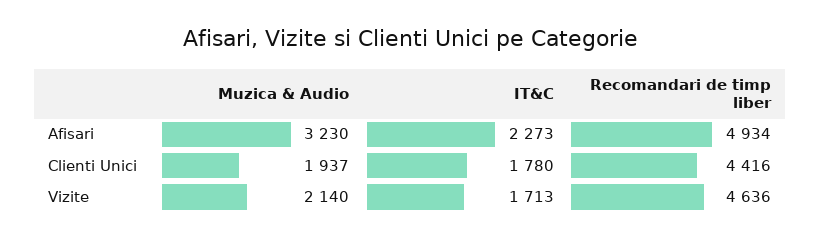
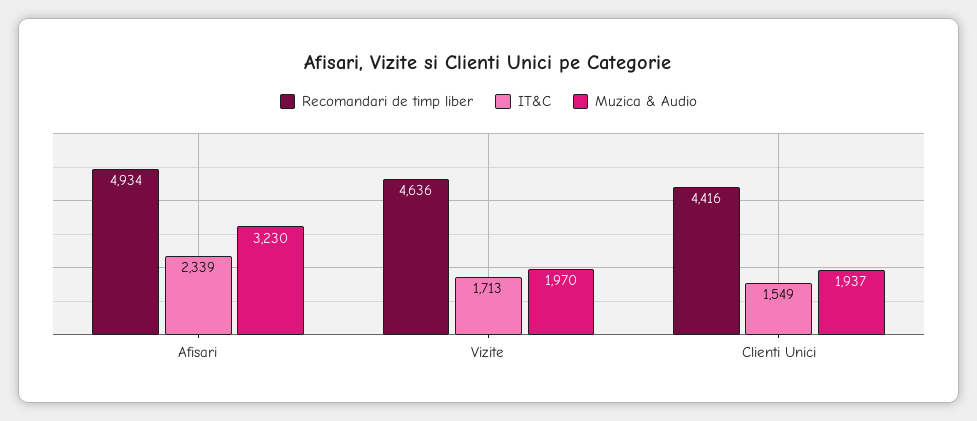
  {
    "Muzica & Audio": {
      "Afisari": 3230,
      "Clienti Unici": 1937,
-     "Vizite": 2140
+     "Vizite": 1970
    },
    "IT&C": {
-     "Afisari": 2273,
+     "Afisari": 2339,
-     "Clienti Unici": 1780,
+     "Clienti Unici": 1549,
      "Vizite": 1713
    },
    "Recomandari de timp liber": {
      "Afisari": 4934,
      "Clienti Unici": 4416,
      "Vizite": 4636
    }
  }

